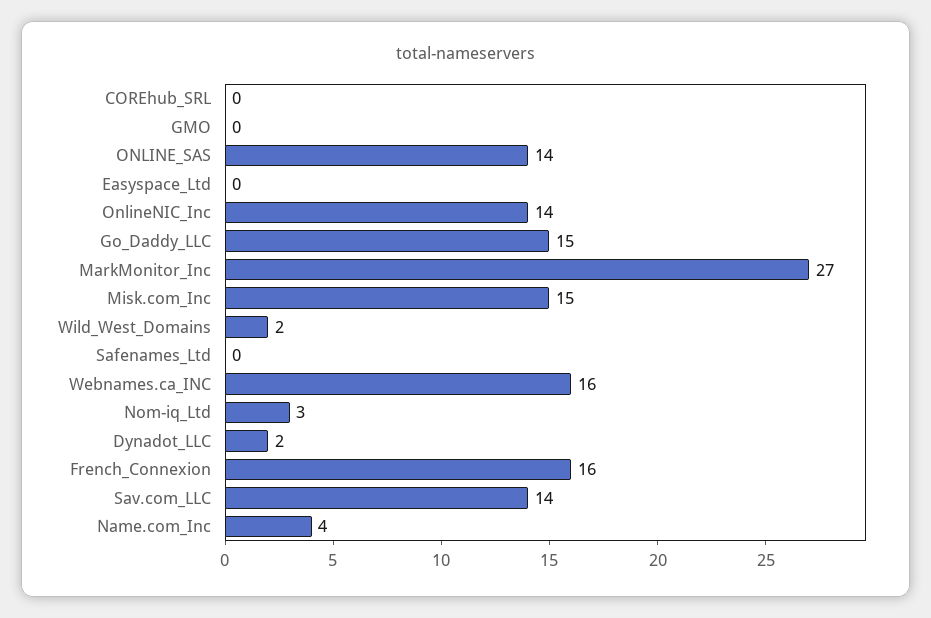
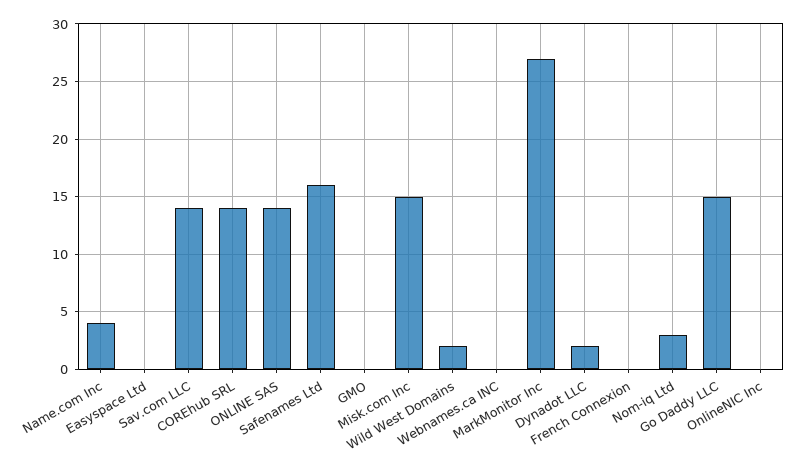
  {
-   "COREhub_SRL": 0,
+   "COREhub_SRL": 14,
    "GMO": 0,
    "ONLINE_SAS": 14,
    "Easyspace_Ltd": 0,
-   "OnlineNIC_Inc": 14,
+   "OnlineNIC_Inc": 0,
    "Go_Daddy_LLC": 15,
    "MarkMonitor_Inc": 27,
    "Misk.com_Inc": 15,
    "Wild_West_Domains": 2,
-   "Safenames_Ltd": 0,
+   "Safenames_Ltd": 16,
-   "Webnames.ca_INC": 16,
+   "Webnames.ca_INC": 0,
    "Nom-iq_Ltd": 3,
    "Dynadot_LLC": 2,
-   "French_Connexion": 16,
+   "French_Connexion": 0,
    "Sav.com_LLC": 14,
    "Name.com_Inc": 4
  }

